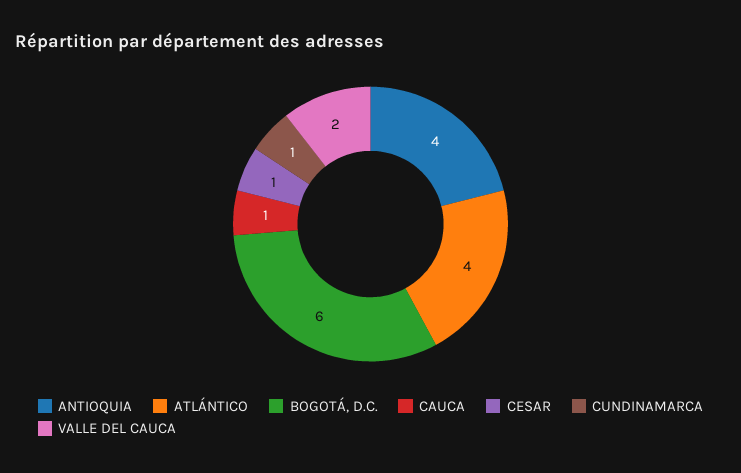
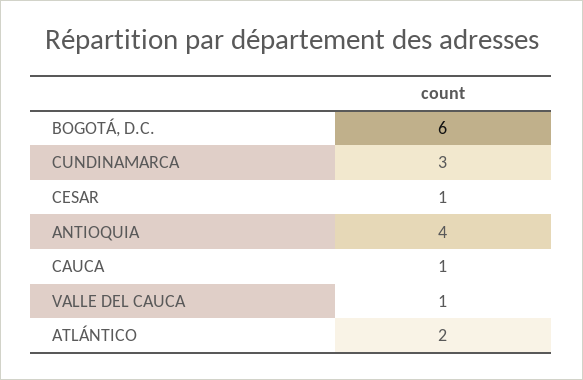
  {
    "ANTIOQUIA": 4,
-   "ATLÁNTICO": 4,
+   "ATLÁNTICO": 2,
    "BOGOTÁ, D.C.": 6,
    "CAUCA": 1,
    "CESAR": 1,
-   "CUNDINAMARCA": 1,
+   "CUNDINAMARCA": 3,
-   "VALLE DEL CAUCA": 2
+   "VALLE DEL CAUCA": 1
  }

